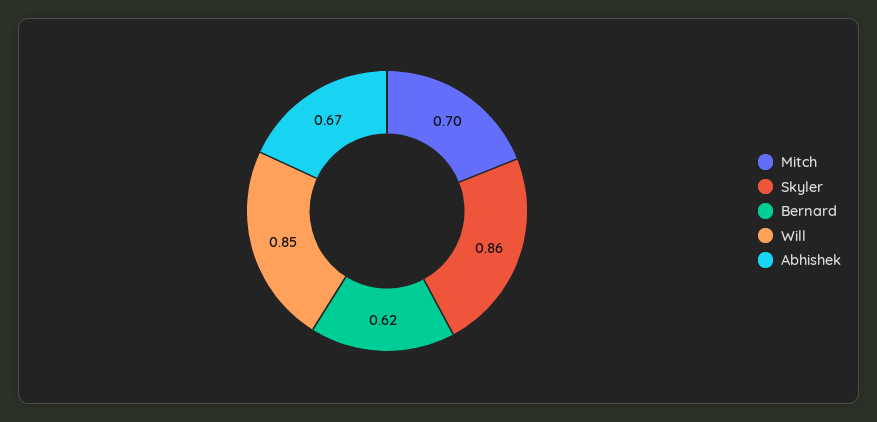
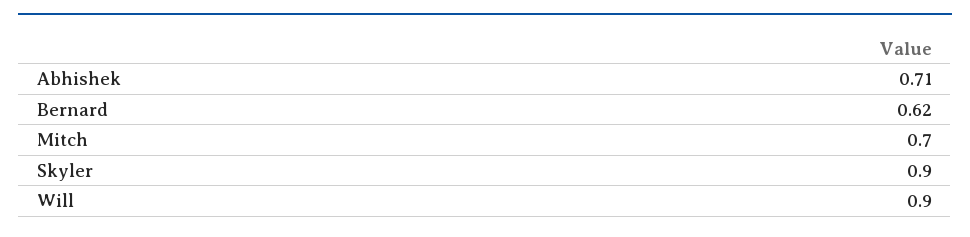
  {
    "Mitch": 0.7,
-   "Skyler": 0.86,
+   "Skyler": 0.9,
    "Bernard": 0.62,
-   "Will": 0.85,
+   "Will": 0.9,
-   "Abhishek": 0.67
+   "Abhishek": 0.71
  }

